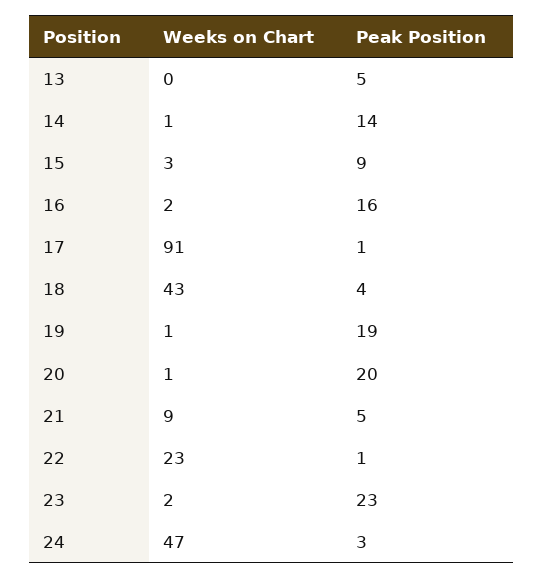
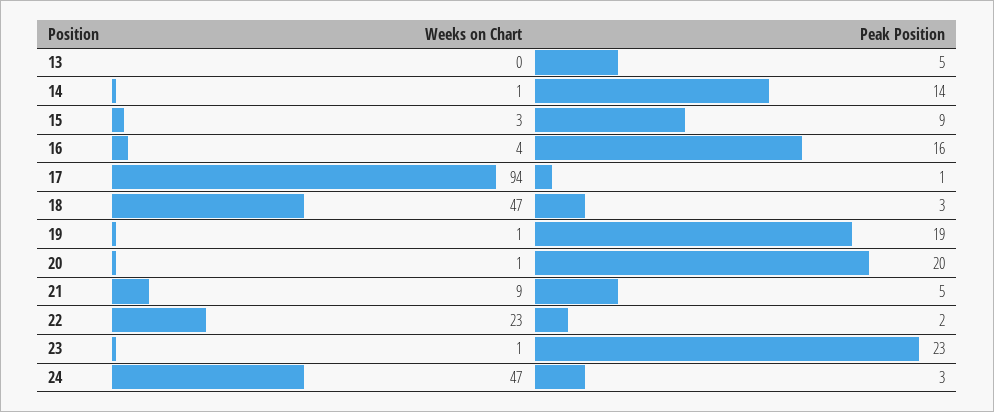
  {
    "Weeks on Chart": {
      "13": 0,
      "14": 1,
      "15": 3,
-     "16": 2,
+     "16": 4,
-     "17": 91,
+     "17": 94,
-     "18": 43,
+     "18": 47,
      "19": 1,
      "20": 1,
      "21": 9,
      "22": 23,
-     "23": 2,
+     "23": 1,
      "24": 47
    },
    "Peak Position": {
      "13": 5,
      "14": 14,
      "15": 9,
      "16": 16,
      "17": 1,
-     "18": 4,
+     "18": 3,
      "19": 19,
      "20": 20,
      "21": 5,
-     "22": 1,
+     "22": 2,
      "23": 23,
      "24": 3
    }
  }

